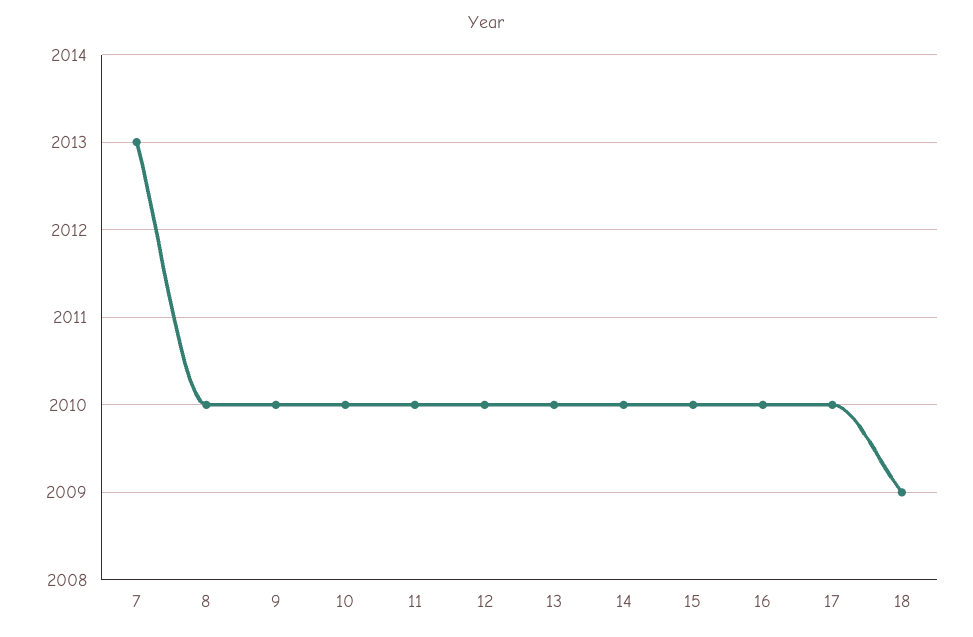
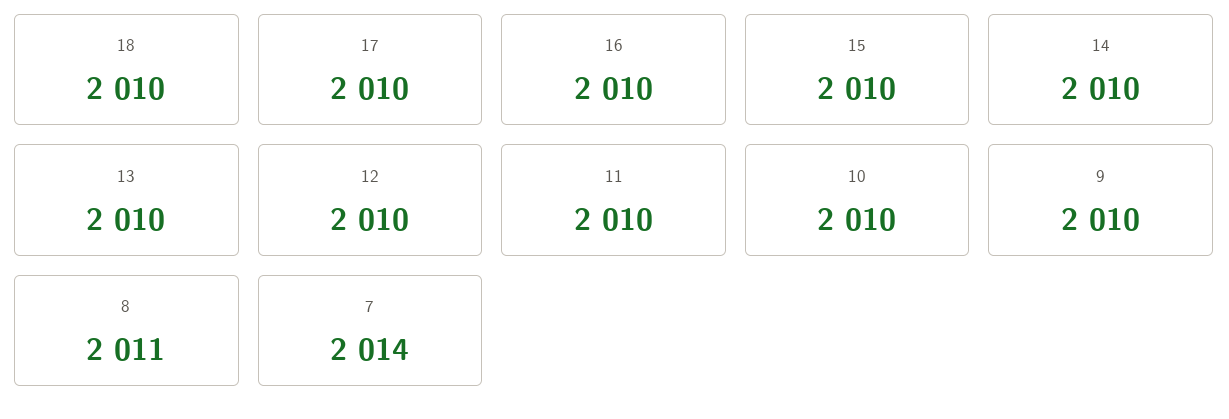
  {
-   "7": 2013,
+   "7": 2014,
-   "8": 2010,
+   "8": 2011,
    "9": 2010,
    "10": 2010,
    "11": 2010,
    "12": 2010,
    "13": 2010,
    "14": 2010,
    "15": 2010,
    "16": 2010,
    "17": 2010,
-   "18": 2009
+   "18": 2010
  }

